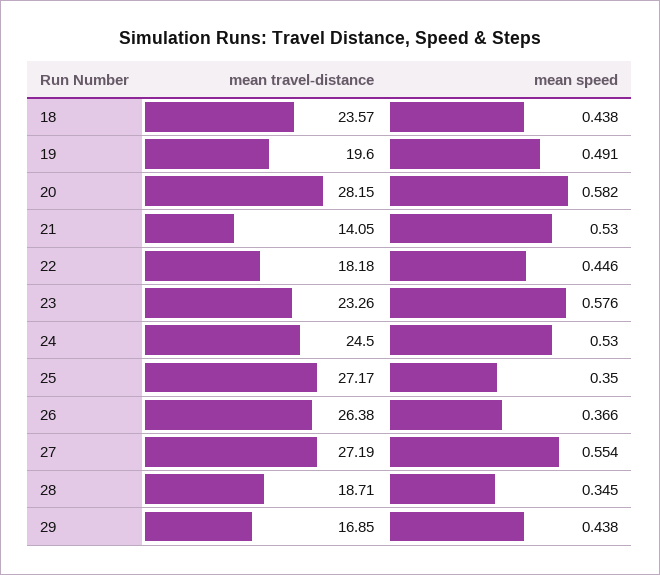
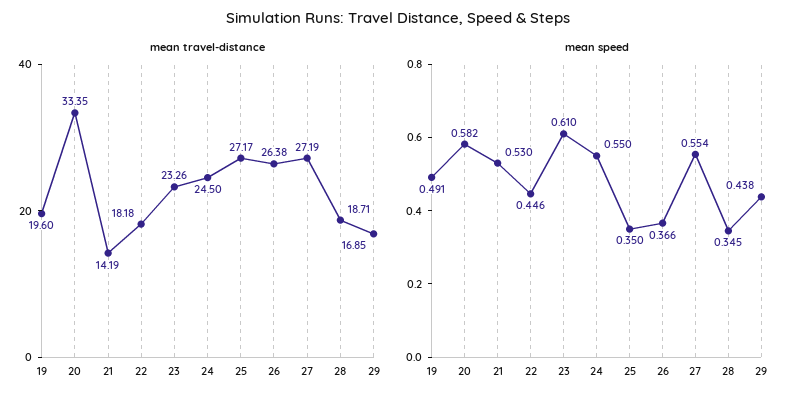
  {
    "mean travel-distance": {
-     "18": 23.57,
      "19": 19.6,
-     "20": 28.15,
+     "20": 33.35,
-     "21": 14.05,
+     "21": 14.19,
      "22": 18.18,
      "23": 23.26,
      "24": 24.5,
      "25": 27.17,
      "26": 26.38,
      "27": 27.19,
      "28": 18.71,
      "29": 16.85
    },
    "mean speed": {
-     "18": 0.438,
      "19": 0.491,
      "20": 0.582,
      "21": 0.53,
      "22": 0.446,
-     "23": 0.576,
+     "23": 0.61,
-     "24": 0.53,
+     "24": 0.55,
      "25": 0.35,
      "26": 0.366,
      "27": 0.554,
      "28": 0.345,
      "29": 0.438
    }
  }

